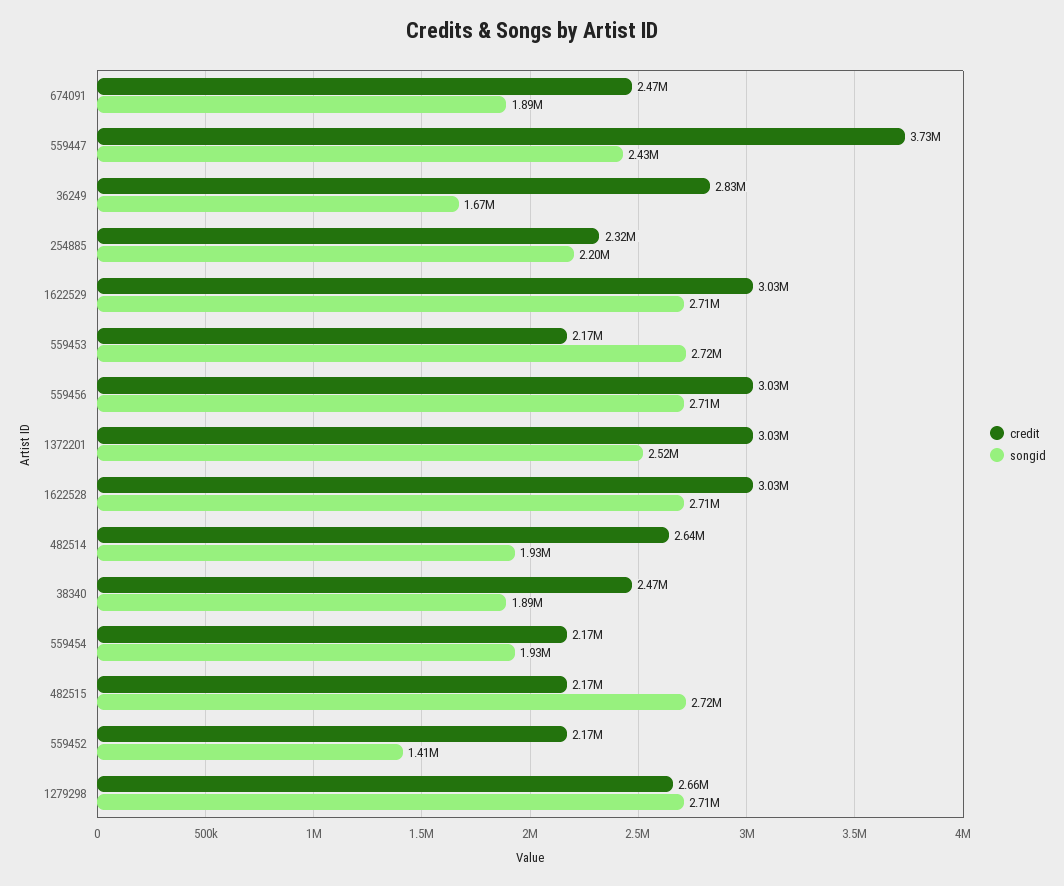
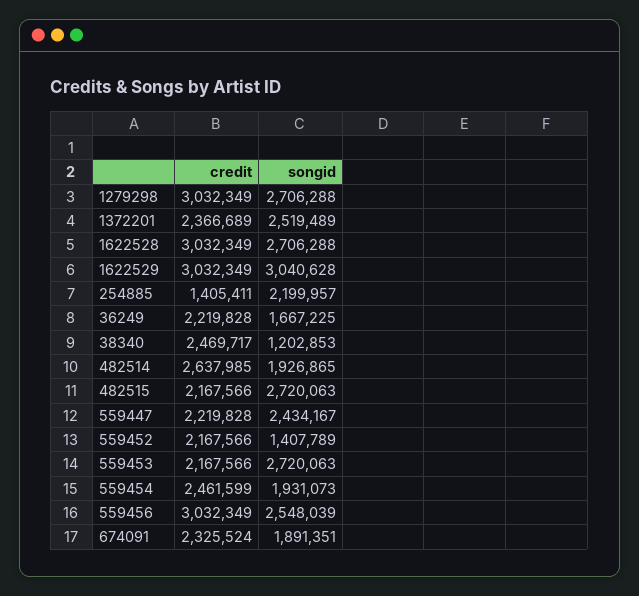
  {
    "credit": {
-     "674091": 2470000,
+     "674091": 2325524,
-     "559447": 3730000,
+     "559447": 2219828,
-     "36249": 2830000,
+     "36249": 2219828,
-     "254885": 2320000,
+     "254885": 1405411,
      "1622529": 3032349,
      "559453": 2167566,
      "559456": 3032349,
-     "1372201": 3030000,
+     "1372201": 2366689,
      "1622528": 3032349,
      "482514": 2637985,
      "38340": 2469717,
-     "559454": 2170000,
+     "559454": 2461599,
      "482515": 2167566,
      "559452": 2167566,
-     "1279298": 2660000
+     "1279298": 3032349
    },
    "songid": {
      "674091": 1891351,
      "559447": 2434167,
      "36249": 1667225,
      "254885": 2199957,
-     "1622529": 2710000,
+     "1622529": 3040628,
      "559453": 2720063,
-     "559456": 2710000,
+     "559456": 2548039,
      "1372201": 2519489,
      "1622528": 2706288,
      "482514": 1926865,
-     "38340": 1890000,
+     "38340": 1202853,
      "559454": 1931073,
      "482515": 2720063,
      "559452": 1407789,
      "1279298": 2706288
    }
  }

